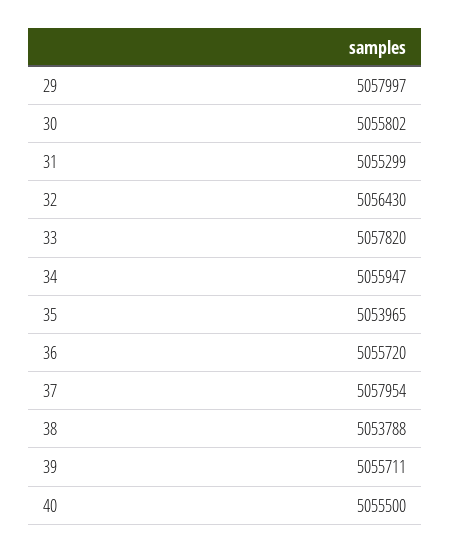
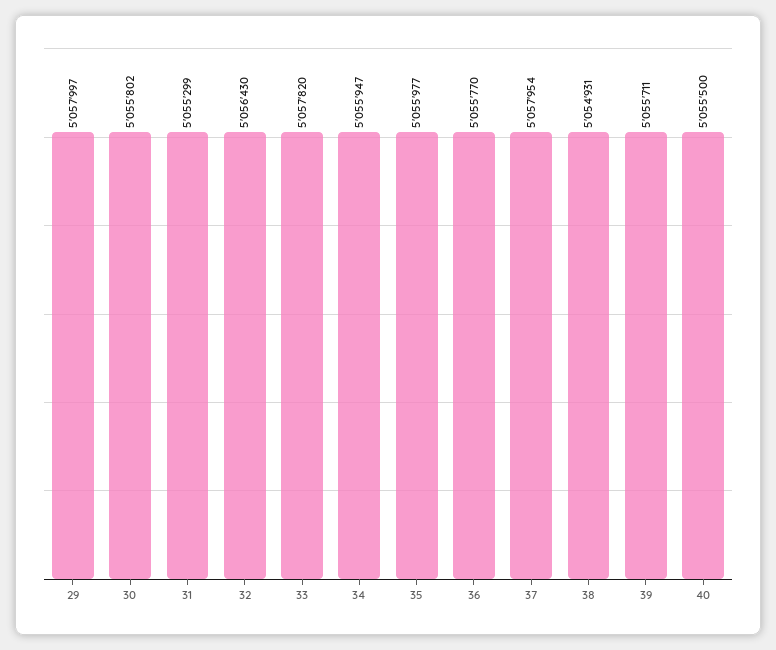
  {
    "29": 5057997,
    "30": 5055802,
    "31": 5055299,
    "32": 5056430,
    "33": 5057820,
    "34": 5055947,
-   "35": 5053965,
+   "35": 5055977,
-   "36": 5055720,
+   "36": 5055770,
    "37": 5057954,
-   "38": 5053788,
+   "38": 5054931,
    "39": 5055711,
    "40": 5055500
  }

